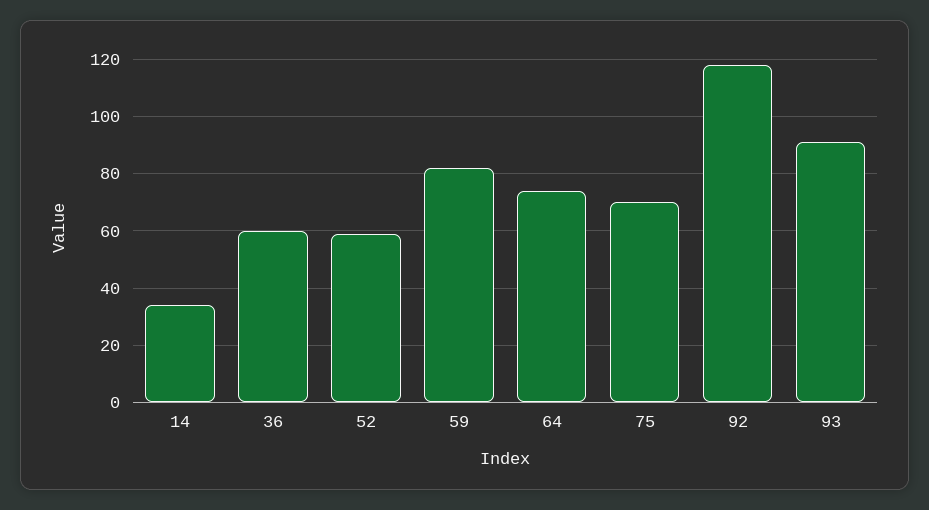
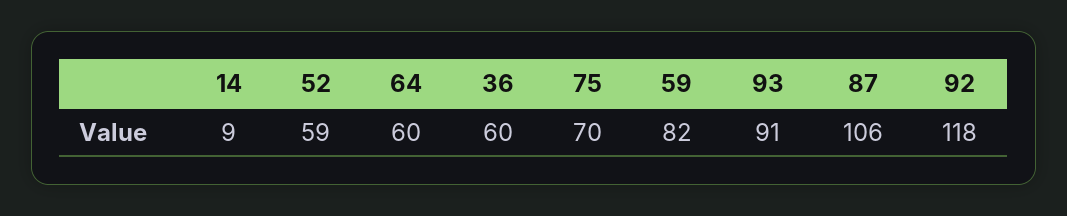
  {
-   "14": 35,
+   "14": 9,
    "36": 60,
    "52": 59,
    "59": 82,
-   "64": 75,
+   "64": 60,
    "75": 70,
    "92": 118,
-   "93": 91
+   "93": 91,
+   "87": 106
  }

